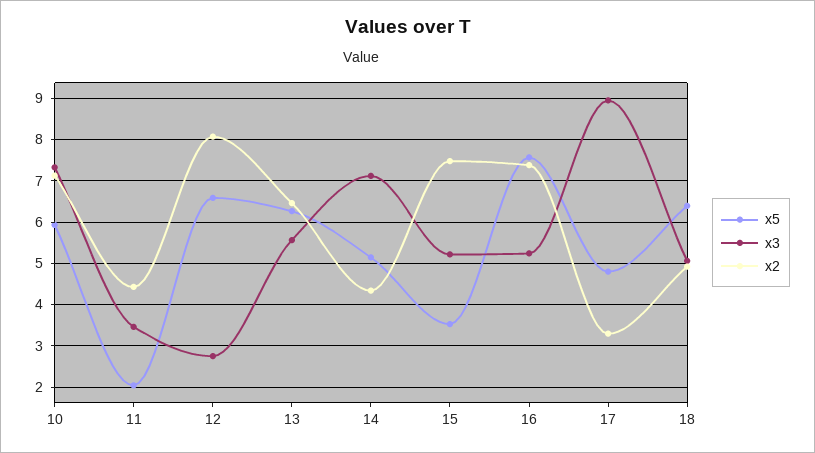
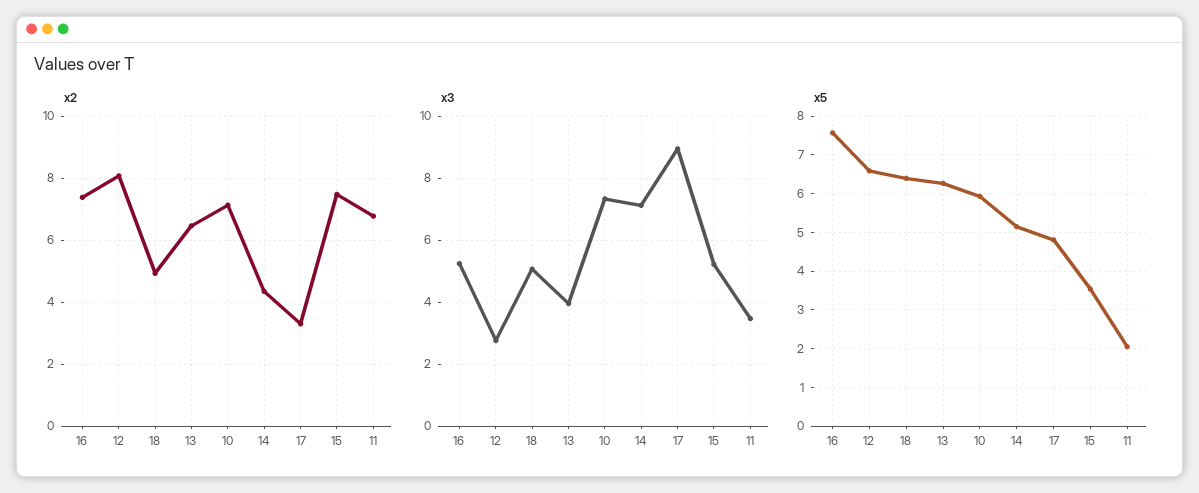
  {
    "x5": {
      "10": 6,
      "11": 2,
      "12": 6.6,
      "13": 6.2,
      "14": 5.2,
      "15": 3.6,
      "16": 7.6,
      "17": 4.8,
      "18": 6.4
    },
    "x3": {
      "10": 7.4,
      "11": 3.4,
      "12": 2.8,
-     "13": 5.6,
+     "13": 4,
      "14": 7.2,
      "15": 5.2,
      "16": 5.2,
      "17": 9,
      "18": 5
    },
    "x2": {
      "10": 7.2,
-     "11": 4.4,
+     "11": 6.8,
      "12": 8,
      "13": 6.4,
      "14": 4.4,
      "15": 7.4,
      "16": 7.4,
      "17": 3.2,
      "18": 5
    }
  }

